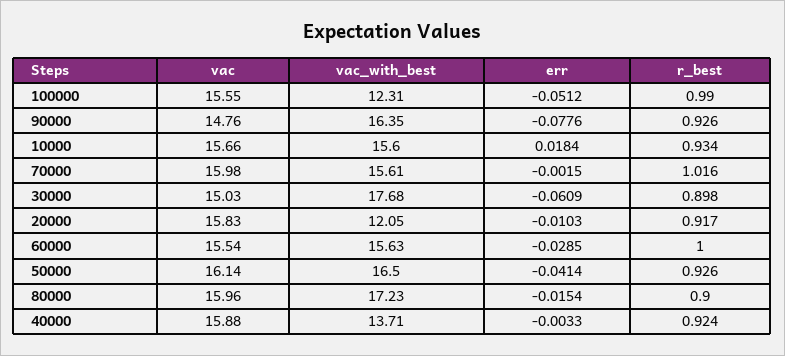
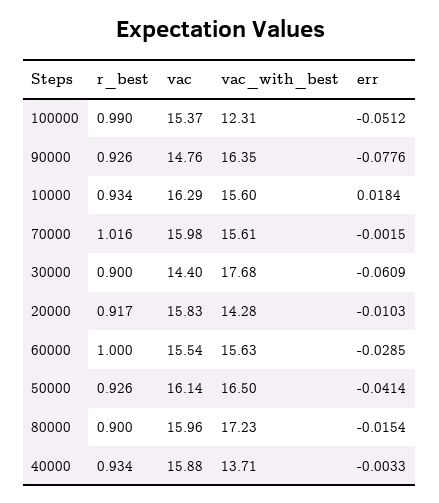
  {
    "vac": {
-     "100000": 15.55,
+     "100000": 15.37,
      "90000": 14.76,
-     "10000": 15.66,
+     "10000": 16.29,
      "70000": 15.98,
-     "30000": 15.03,
+     "30000": 14.4,
      "20000": 15.83,
      "60000": 15.54,
      "50000": 16.14,
      "80000": 15.96,
      "40000": 15.88
    },
    "vac_with_best": {
      "100000": 12.31,
      "90000": 16.35,
      "10000": 15.6,
      "70000": 15.61,
      "30000": 17.68,
-     "20000": 12.05,
+     "20000": 14.28,
      "60000": 15.63,
      "50000": 16.5,
      "80000": 17.23,
      "40000": 13.71
    },
    "err": {
      "100000": -0.0512,
      "90000": -0.0776,
      "10000": 0.0184,
      "70000": -0.0015,
      "30000": -0.0609,
      "20000": -0.0103,
      "60000": -0.0285,
      "50000": -0.0414,
      "80000": -0.0154,
      "40000": -0.0033
    },
    "r_best": {
      "100000": 0.99,
      "90000": 0.926,
      "10000": 0.934,
      "70000": 1.016,
-     "30000": 0.898,
+     "30000": 0.9,
      "20000": 0.917,
      "60000": 1,
      "50000": 0.926,
      "80000": 0.9,
-     "40000": 0.924
+     "40000": 0.934
    }
  }

